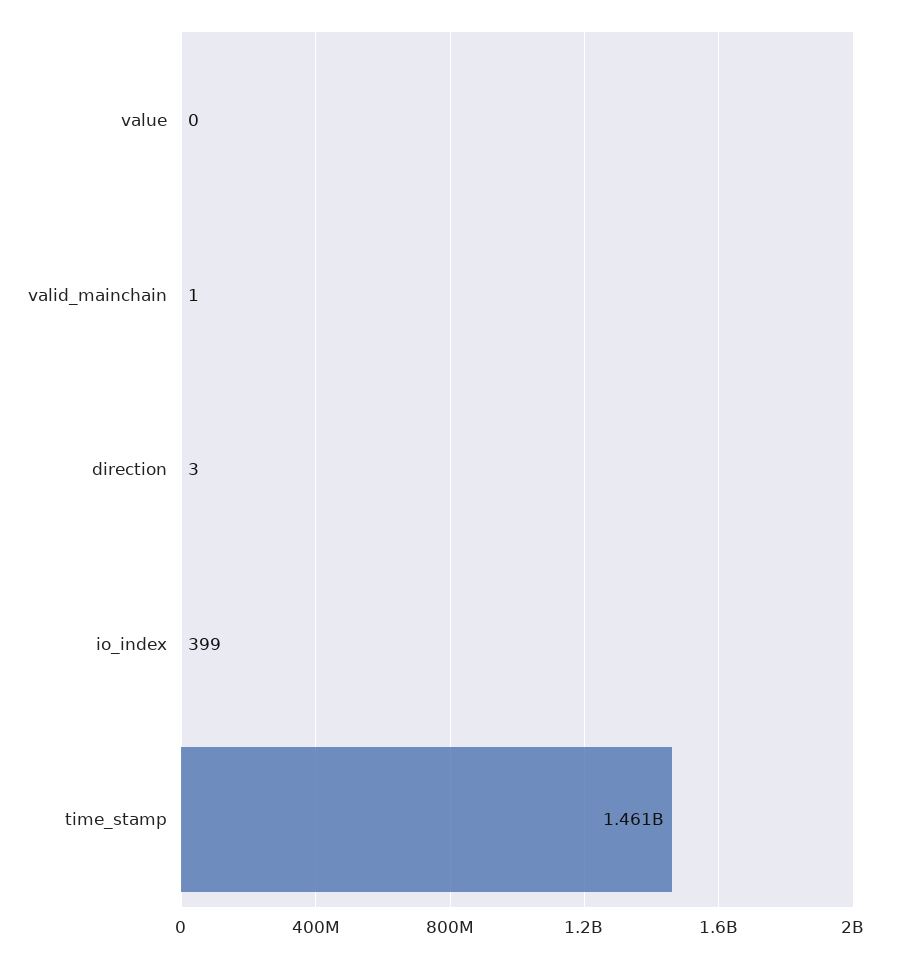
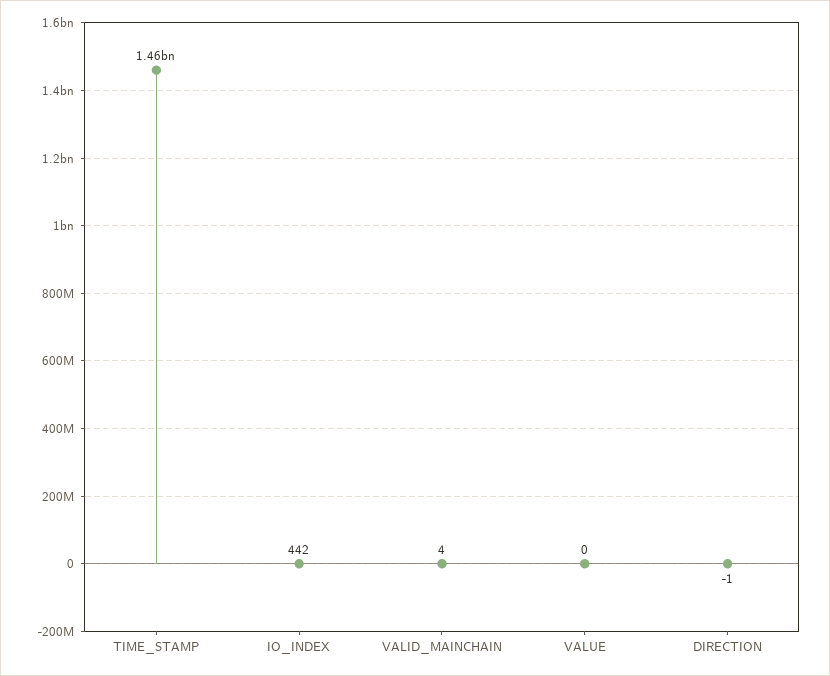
  {
    "value": 0,
-   "valid_mainchain": 1,
+   "valid_mainchain": 4,
-   "direction": 3,
+   "direction": -1,
-   "io_index": 399,
+   "io_index": 442,
    "time_stamp": 1461000000
  }

